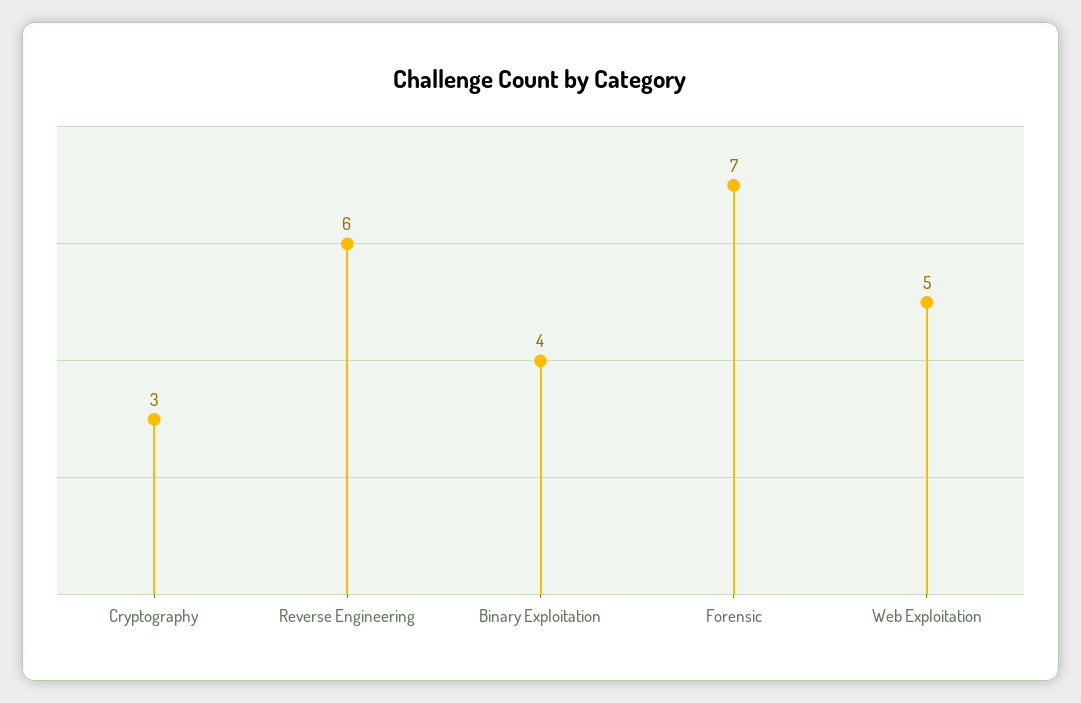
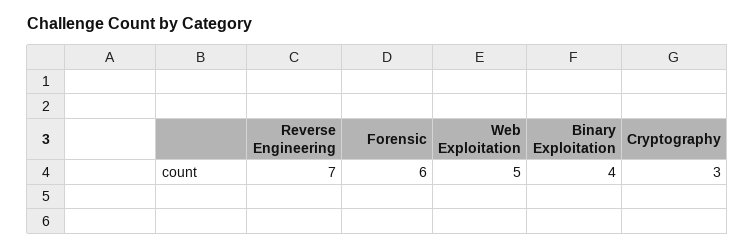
  {
    "Cryptography": 3,
-   "Reverse Engineering": 6,
+   "Reverse Engineering": 7,
    "Binary Exploitation": 4,
-   "Forensic": 7,
+   "Forensic": 6,
    "Web Exploitation": 5
  }

